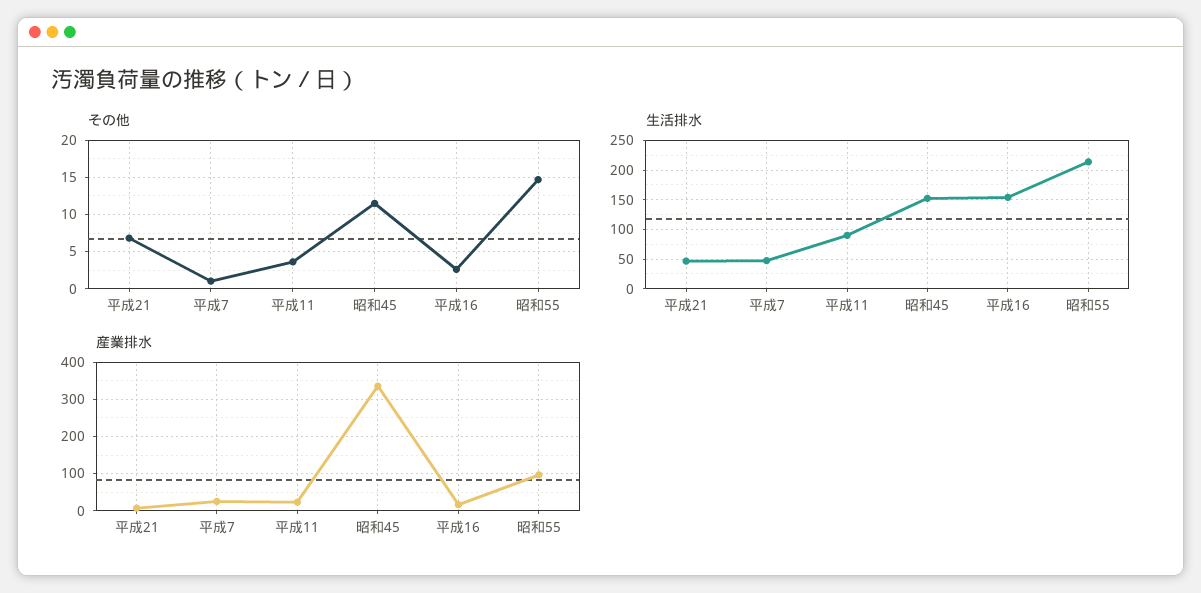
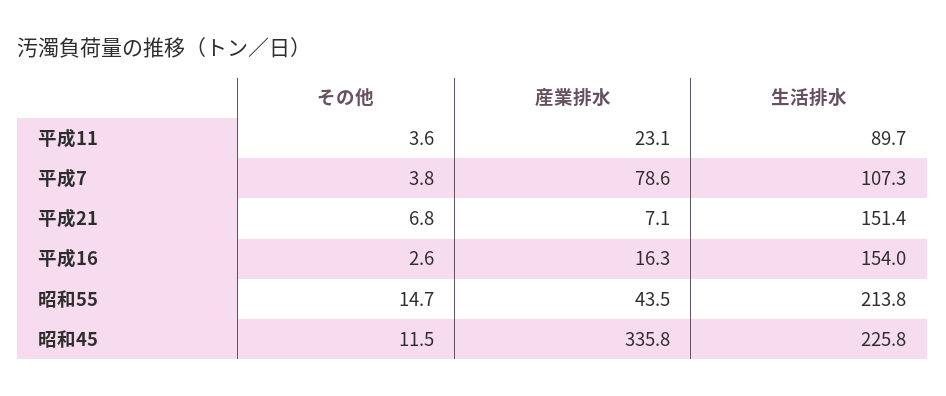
  {
    "その他": {
      "平成21": 6.8,
-     "平成7": 1,
+     "平成7": 3.8,
      "平成11": 3.6,
      "昭和45": 11.5,
      "平成16": 2.6,
      "昭和55": 14.7
    },
    "生活排水": {
-     "平成21": 50,
+     "平成21": 151.4,
-     "平成7": 50,
+     "平成7": 107.3,
      "平成11": 89.7,
-     "昭和45": 150,
+     "昭和45": 225.8,
      "平成16": 154,
      "昭和55": 213.8
    },
    "産業排水": {
      "平成21": 7.1,
-     "平成7": 20,
+     "平成7": 78.6,
      "平成11": 23.1,
      "昭和45": 335.8,
      "平成16": 16.3,
-     "昭和55": 100
+     "昭和55": 43.5
    }
  }

